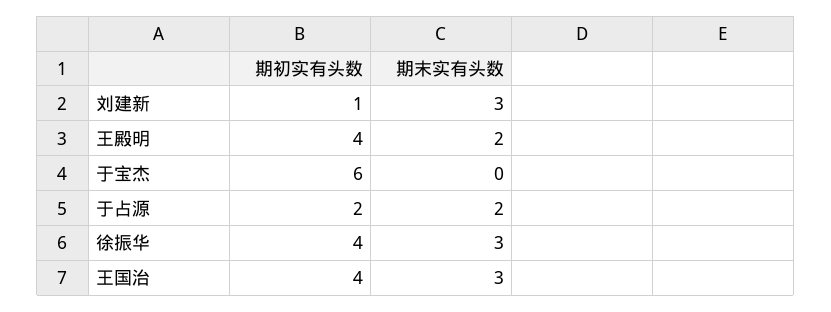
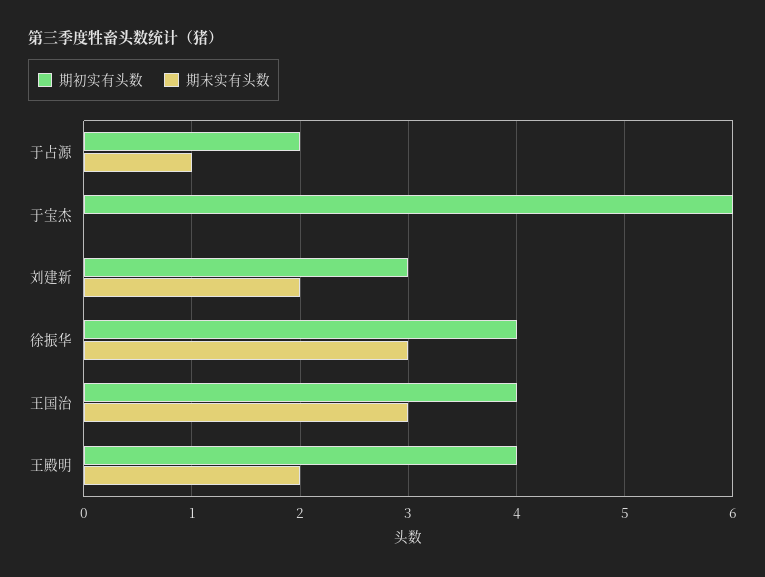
  {
    "期初实有头数": {
-     "刘建新": 1,
+     "刘建新": 3,
      "王殿明": 4,
      "于宝杰": 6,
      "于占源": 2,
      "徐振华": 4,
      "王国治": 4
    },
    "期末实有头数": {
-     "刘建新": 3,
+     "刘建新": 2,
      "王殿明": 2,
      "于宝杰": 0,
-     "于占源": 2,
+     "于占源": 1,
      "徐振华": 3,
      "王国治": 3
    }
  }

